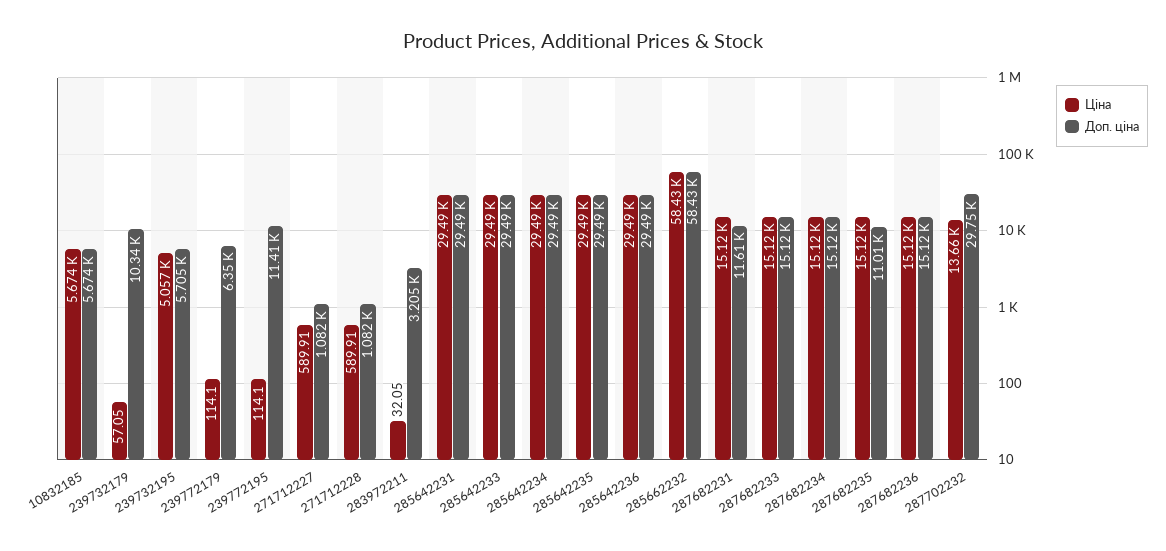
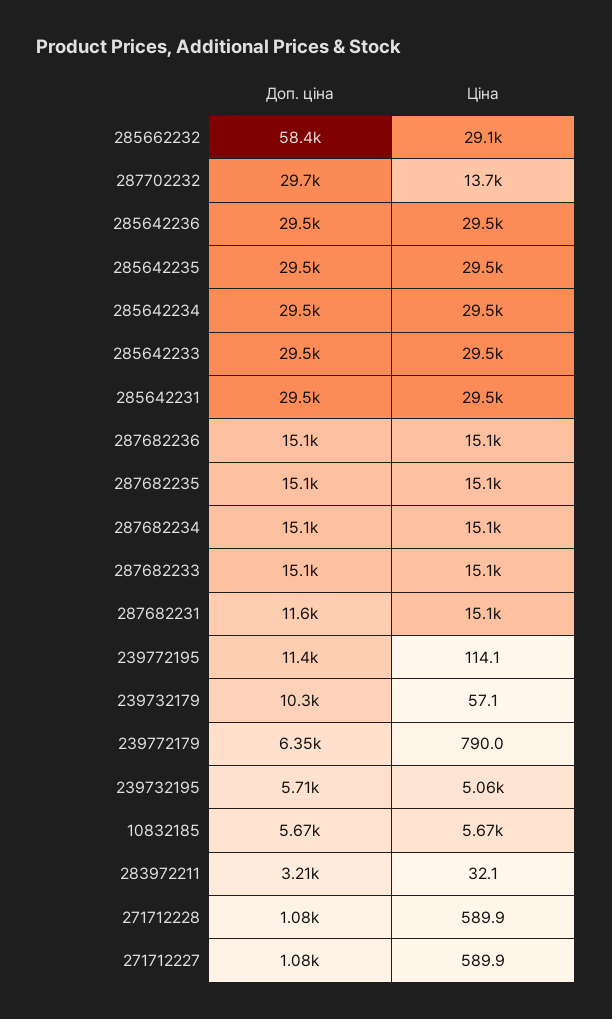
  {
    "Ціна": {
      "10832185": 5674,
      "239732179": 57.05,
      "239732195": 5057,
-     "239772179": 114.1,
+     "239772179": 790,
      "239772195": 114.1,
      "271712227": 589.91,
      "271712228": 589.91,
      "283972211": 32.05,
      "285642231": 29490,
      "285642233": 29490,
      "285642234": 29490,
      "285642235": 29490,
      "285642236": 29490,
-     "285662232": 58430,
+     "285662232": 29100,
      "287682231": 15120,
      "287682233": 15120,
      "287682234": 15120,
      "287682235": 15120,
      "287682236": 15120,
      "287702232": 13660
    },
    "Доп. ціна": {
      "10832185": 5674,
      "239732179": 10340,
      "239732195": 5705,
      "239772179": 6350,
      "239772195": 11410,
      "271712227": 1082,
      "271712228": 1082,
      "283972211": 3205,
      "285642231": 29490,
      "285642233": 29490,
      "285642234": 29490,
      "285642235": 29490,
      "285642236": 29490,
      "285662232": 58430,
      "287682231": 11610,
      "287682233": 15120,
      "287682234": 15120,
-     "287682235": 11010,
+     "287682235": 15100,
      "287682236": 15120,
      "287702232": 29750
    }
  }

